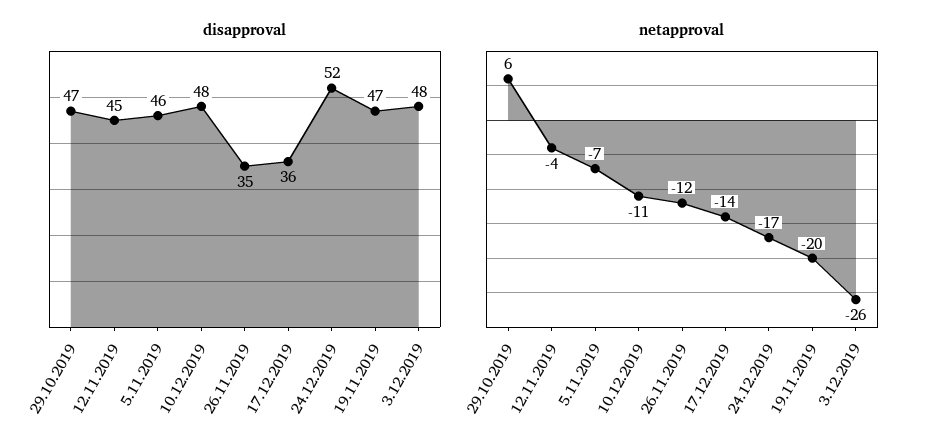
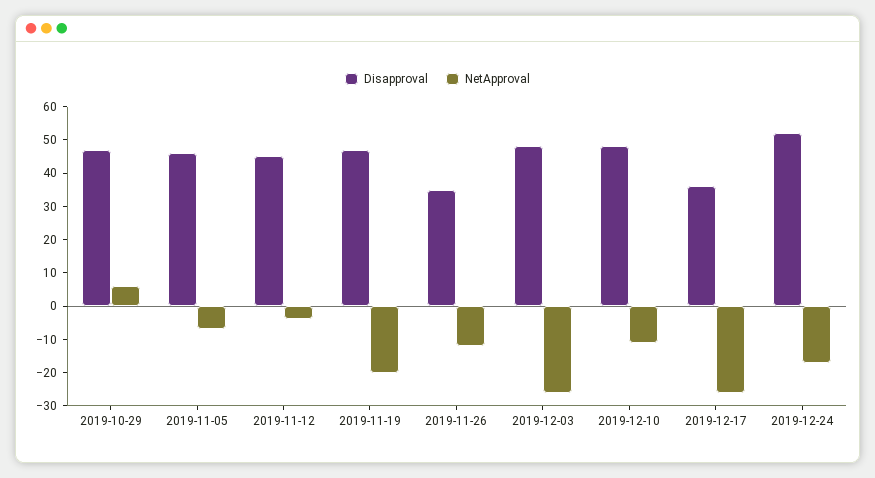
  {
    "disapproval": {
      "29.10.2019": 47,
      "12.11.2019": 45,
      "5.11.2019": 46,
      "10.12.2019": 48,
      "26.11.2019": 35,
      "17.12.2019": 36,
      "24.12.2019": 52,
      "19.11.2019": 47,
      "3.12.2019": 48
    },
    "netapproval": {
      "29.10.2019": 6,
      "12.11.2019": -4,
      "5.11.2019": -7,
      "10.12.2019": -11,
      "26.11.2019": -12,
-     "17.12.2019": -14,
+     "17.12.2019": -25,
      "24.12.2019": -17,
      "19.11.2019": -20,
      "3.12.2019": -26
    }
  }

